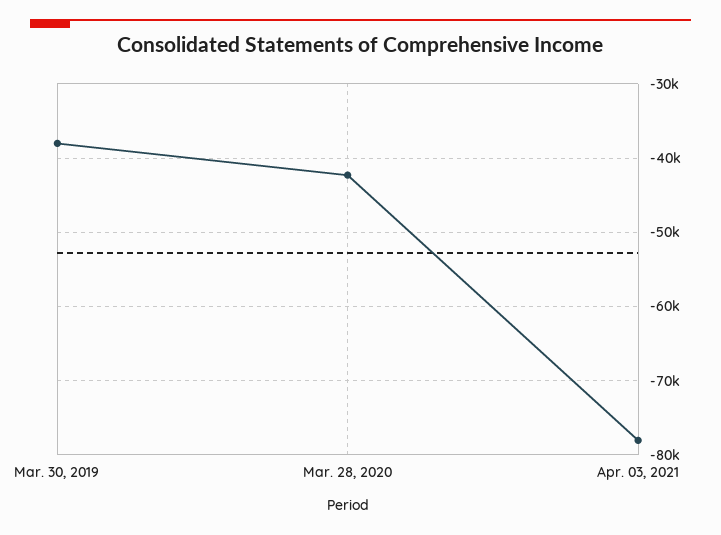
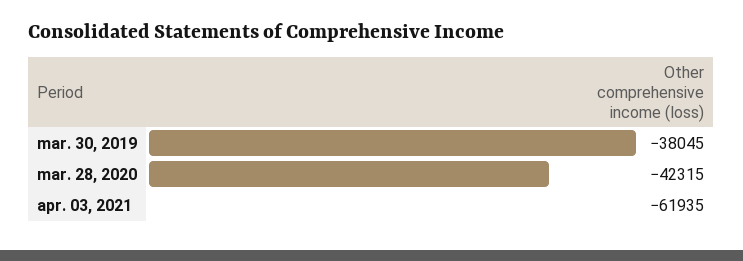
  {
    "Mar. 30, 2019": -38045,
    "Mar. 28, 2020": -42315,
-   "Apr. 03, 2021": -78000
+   "Apr. 03, 2021": -61935
  }

